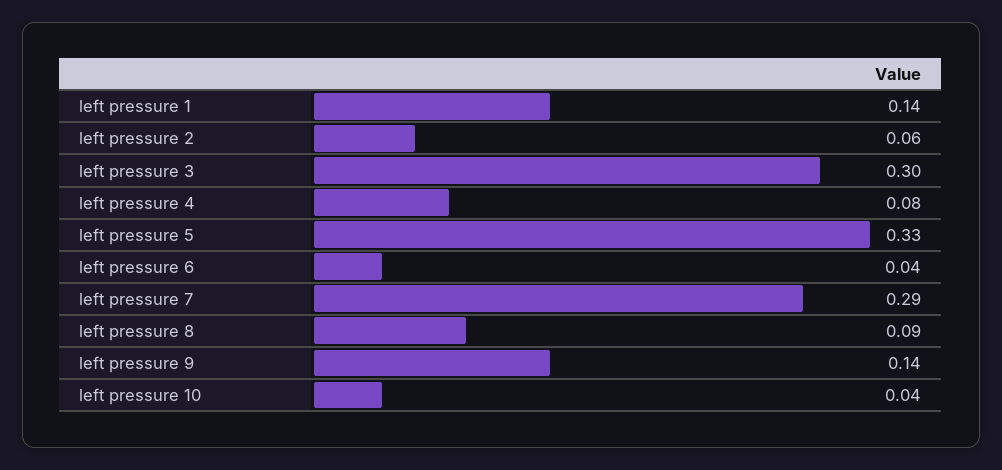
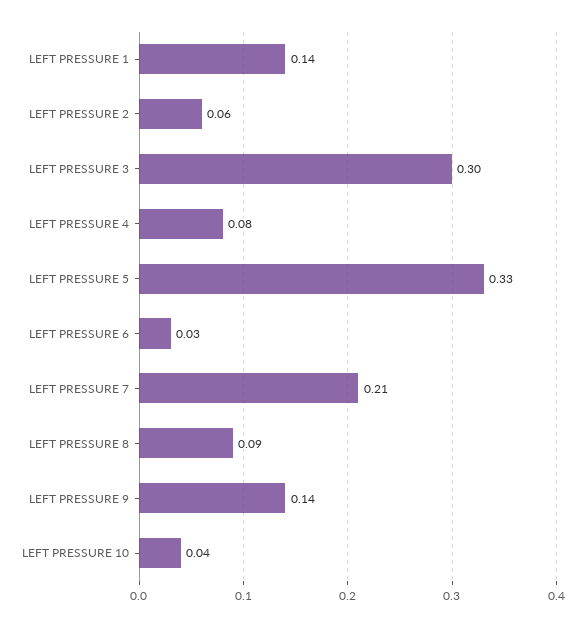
  {
    "left pressure 1": 0.14,
    "left pressure 2": 0.06,
    "left pressure 3": 0.3,
    "left pressure 4": 0.08,
    "left pressure 5": 0.33,
-   "left pressure 6": 0.04,
+   "left pressure 6": 0.03,
-   "left pressure 7": 0.29,
+   "left pressure 7": 0.21,
    "left pressure 8": 0.09,
    "left pressure 9": 0.14,
    "left pressure 10": 0.04
  }

